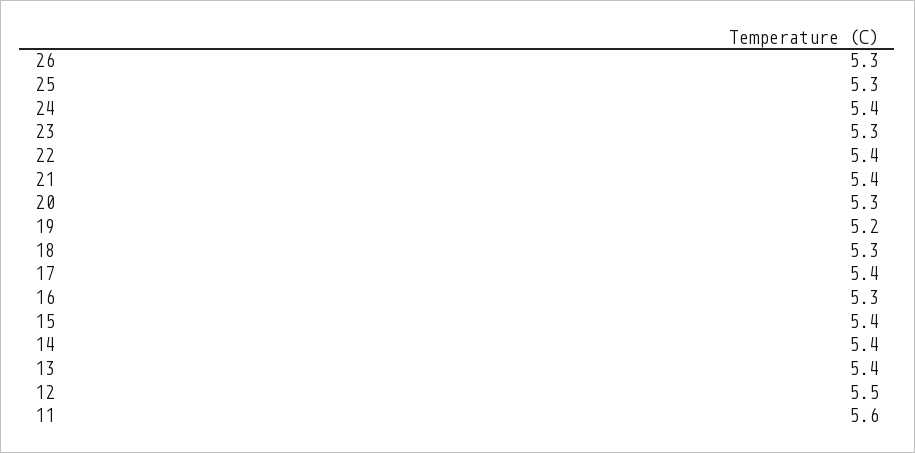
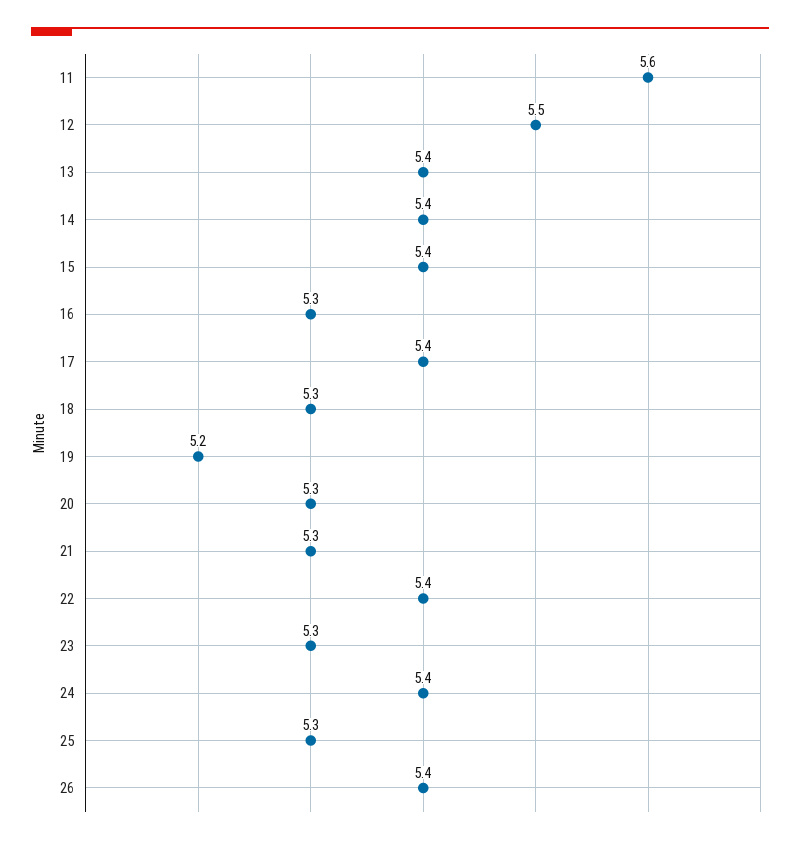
  {
-   "26": 5.3,
+   "26": 5.4,
    "25": 5.3,
    "24": 5.4,
    "23": 5.3,
    "22": 5.4,
-   "21": 5.4,
+   "21": 5.3,
    "20": 5.3,
    "19": 5.2,
    "18": 5.3,
    "17": 5.4,
    "16": 5.3,
    "15": 5.4,
    "14": 5.4,
    "13": 5.4,
    "12": 5.5,
    "11": 5.6
  }

